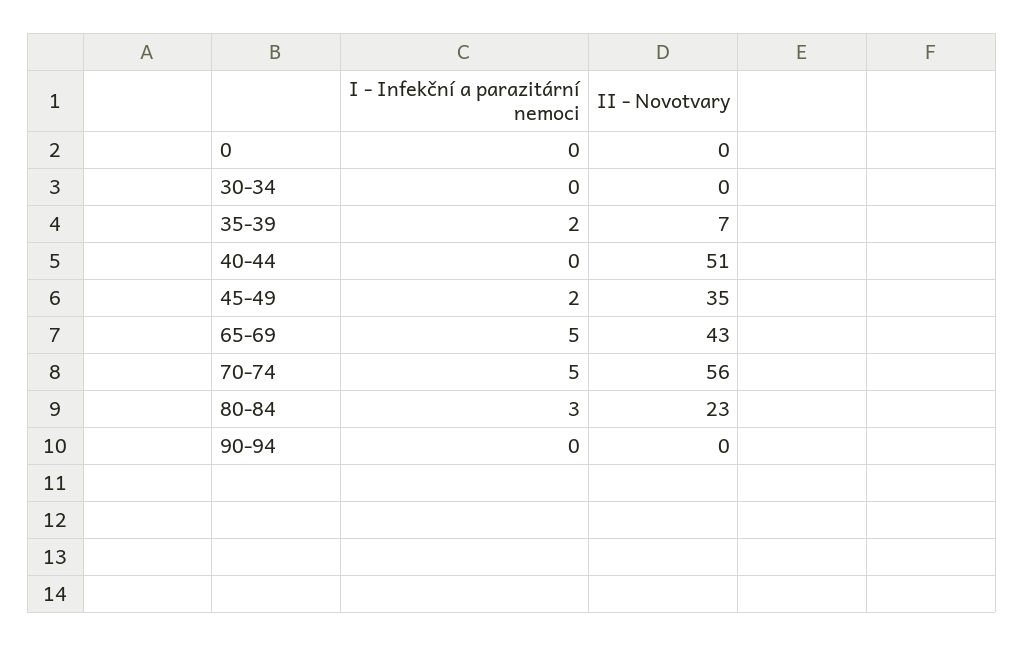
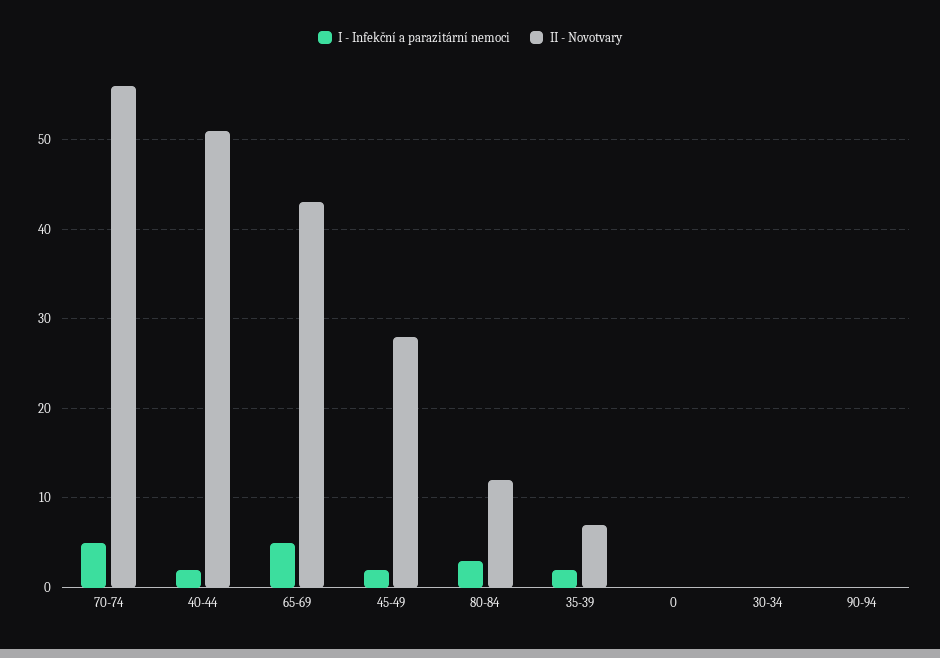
  {
    "I - Infekční a parazitární nemoci": {
      "0": 0,
      "30-34": 0,
      "35-39": 2,
-     "40-44": 0,
+     "40-44": 2,
      "45-49": 2,
      "65-69": 5,
      "70-74": 5,
      "80-84": 3,
      "90-94": 0
    },
    "II - Novotvary": {
      "0": 0,
      "30-34": 0,
      "35-39": 7,
      "40-44": 51,
-     "45-49": 35,
+     "45-49": 28,
      "65-69": 43,
      "70-74": 56,
-     "80-84": 23,
+     "80-84": 12,
      "90-94": 0
    }
  }

